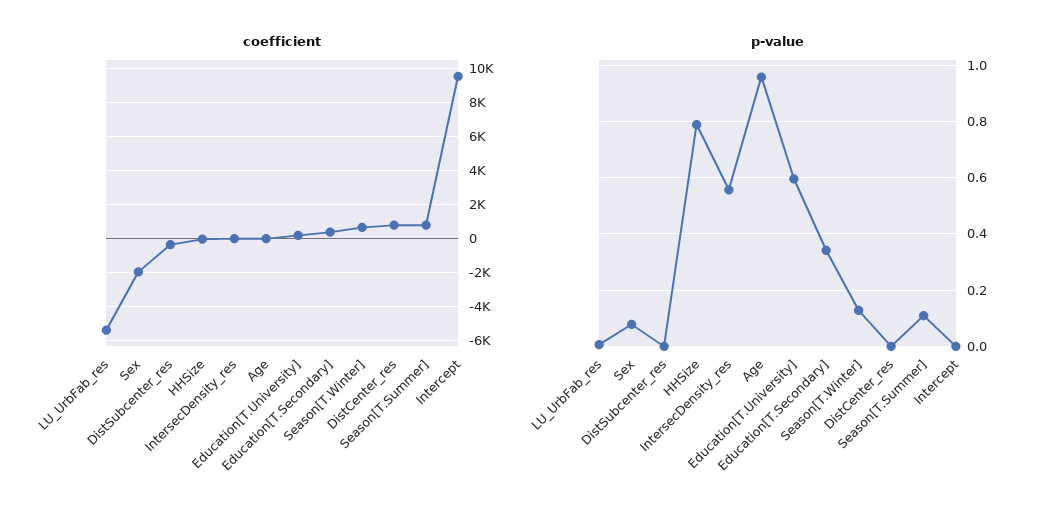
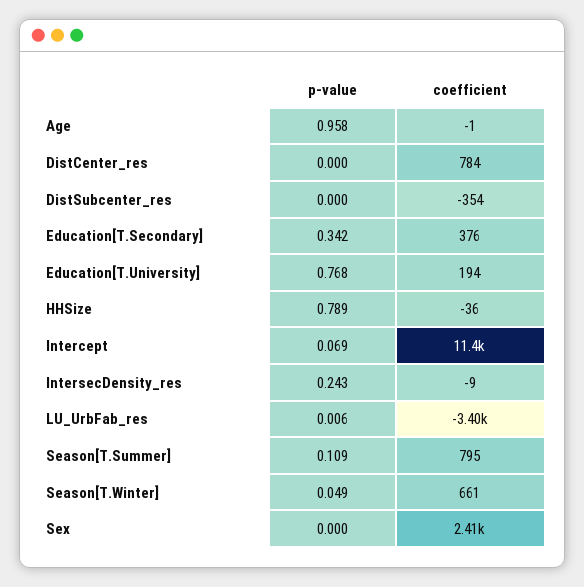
  {
    "coefficient": {
-     "LU_UrbFab_res": -5500,
+     "LU_UrbFab_res": -3400,
-     "Sex": -2000,
+     "Sex": 2410,
      "DistSubcenter_res": -354,
      "HHSize": -36,
      "IntersecDensity_res": -9,
      "Age": -1,
      "Education[T.University]": 194,
      "Education[T.Secondary]": 376,
      "Season[T.Winter]": 661,
      "DistCenter_res": 784,
      "Season[T.Summer]": 795,
-     "Intercept": 9500
+     "Intercept": 11400
    },
    "p-value": {
      "LU_UrbFab_res": 0.006,
-     "Sex": 0.075,
+     "Sex": 0,
      "DistSubcenter_res": 0,
      "HHSize": 0.789,
-     "IntersecDensity_res": 0.55,
+     "IntersecDensity_res": 0.243,
      "Age": 0.958,
-     "Education[T.University]": 0.6,
+     "Education[T.University]": 0.768,
      "Education[T.Secondary]": 0.342,
-     "Season[T.Winter]": 0.125,
+     "Season[T.Winter]": 0.049,
      "DistCenter_res": 0,
      "Season[T.Summer]": 0.109,
-     "Intercept": 0
+     "Intercept": 0.069
    }
  }

